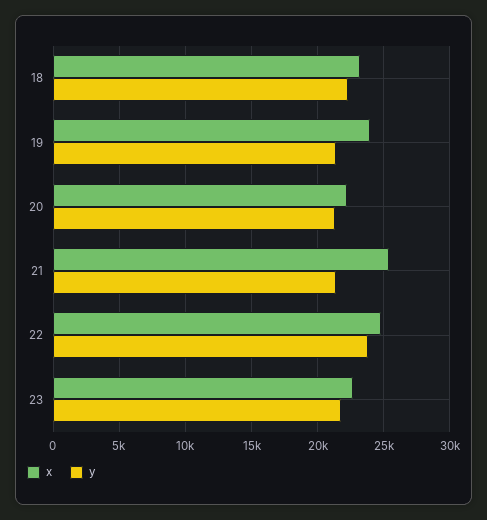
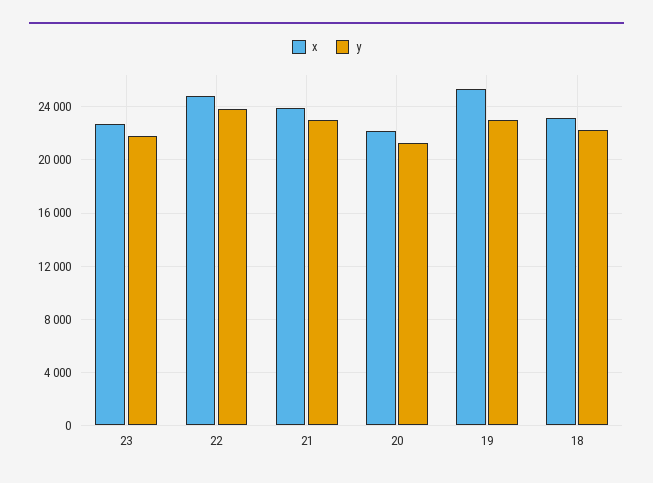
  {
    "x": {
      "18": 23000,
-     "19": 24000,
+     "19": 25500,
      "20": 22000,
-     "21": 25500,
+     "21": 24000,
      "22": 25000,
      "23": 22500
    },
    "y": {
      "18": 22500,
-     "19": 21500,
+     "19": 23000,
      "20": 21500,
-     "21": 21500,
+     "21": 23000,
      "22": 24000,
      "23": 22000
    }
  }

